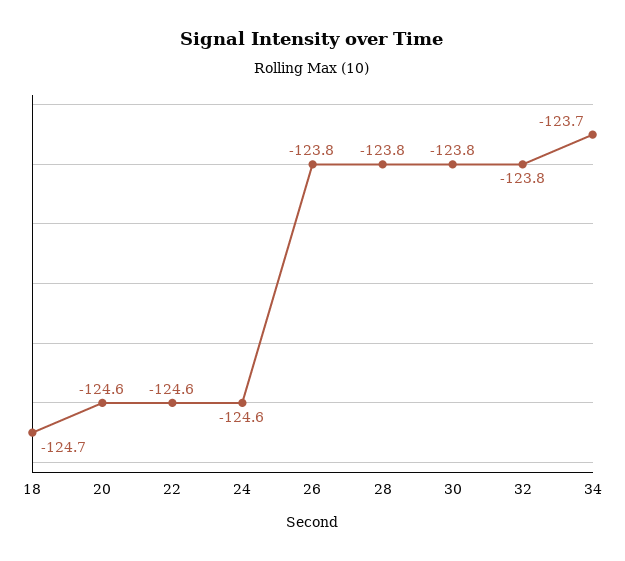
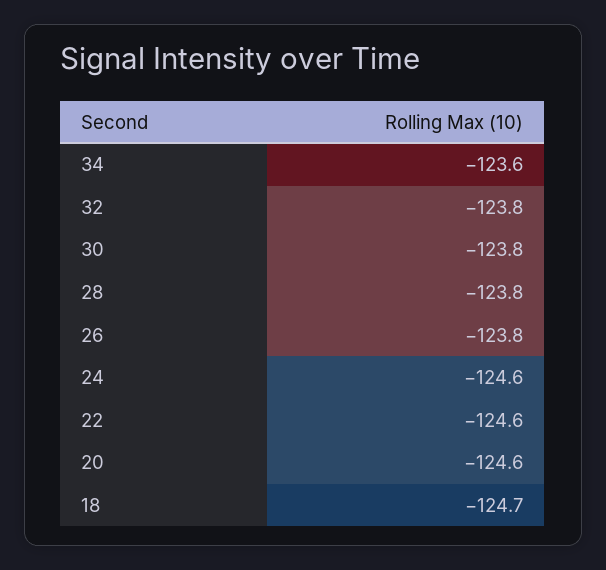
  {
    "18": -124.7,
    "20": -124.6,
    "22": -124.6,
    "24": -124.6,
    "26": -123.8,
    "28": -123.8,
    "30": -123.8,
    "32": -123.8,
-   "34": -123.7
+   "34": -123.6
  }

